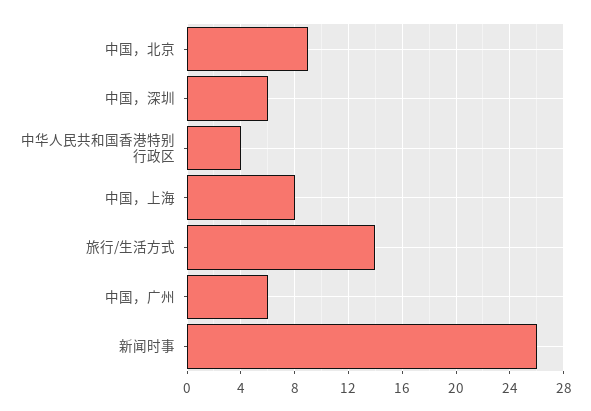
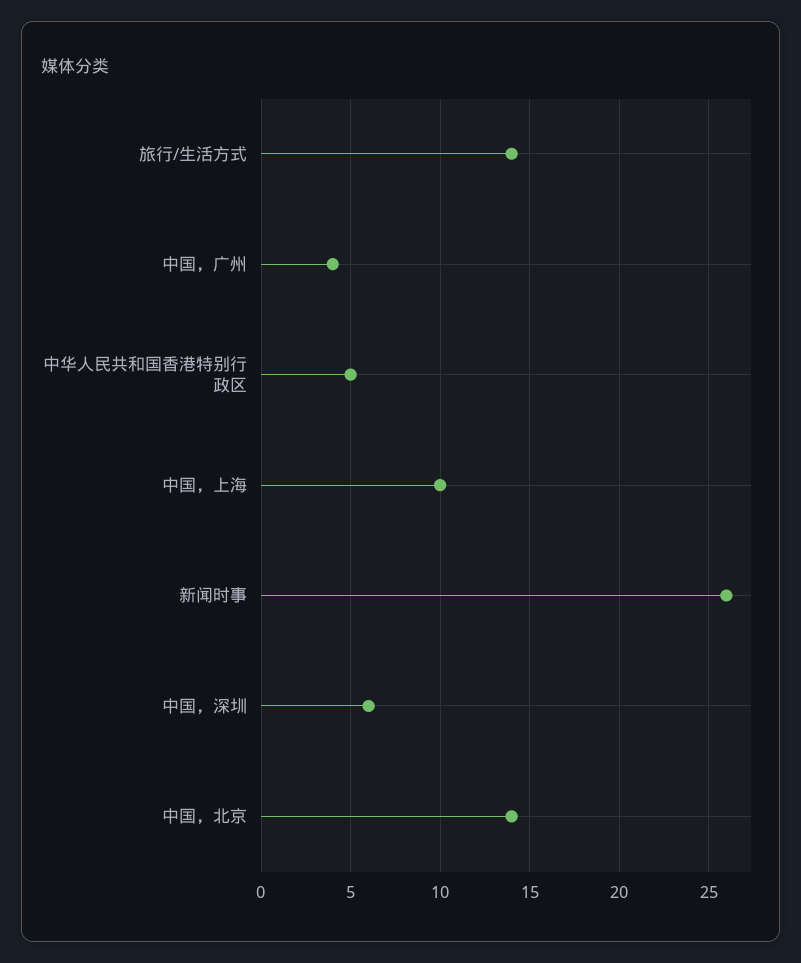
  {
-   "中国，北京": 9,
+   "中国，北京": 14,
    "中国，深圳": 6,
-   "中华人民共和国香港特别行政区": 4,
+   "中华人民共和国香港特别行政区": 5,
-   "中国，上海": 8,
+   "中国，上海": 10,
    "旅行/生活方式": 14,
-   "中国，广州": 6,
+   "中国，广州": 4,
    "新闻时事": 26
  }

